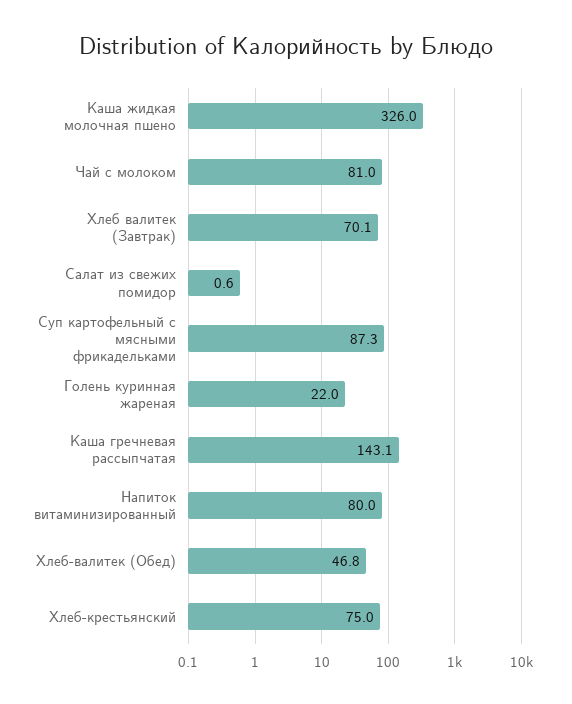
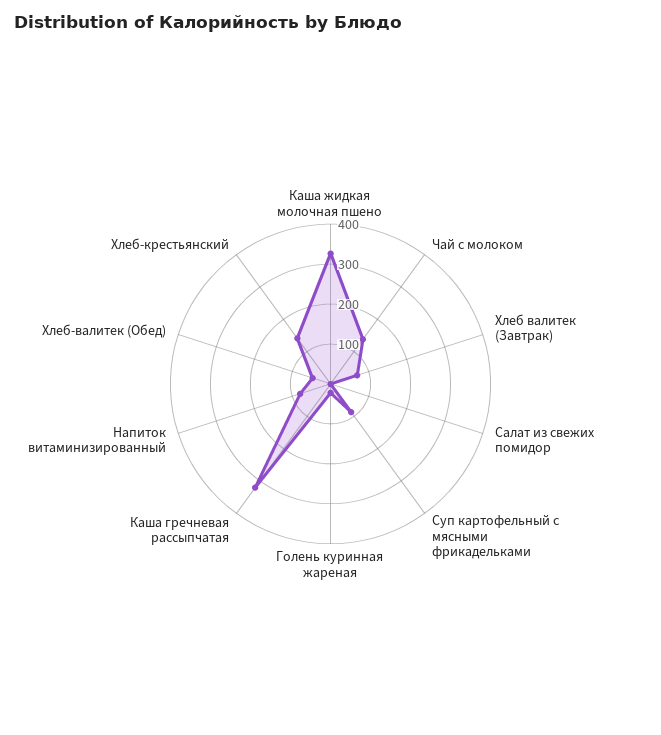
  {
    "Каша жидкая молочная пшено": 326,
-   "Чай с молоком": 81,
+   "Чай с молоком": 140,
    "Хлеб валитек (Завтрак)": 70.1,
    "Салат из свежих помидор": 0.6,
    "Суп картофельный с мясными фрикадельками": 87.3,
    "Голень куринная жареная": 22,
-   "Каша гречневая рассыпчатая": 143.1,
+   "Каша гречневая рассыпчатая": 320,
    "Напиток витаминизированный": 80,
    "Хлеб-валитек (Обед)": 46.8,
-   "Хлеб-крестьянский": 75
+   "Хлеб-крестьянский": 140
  }

